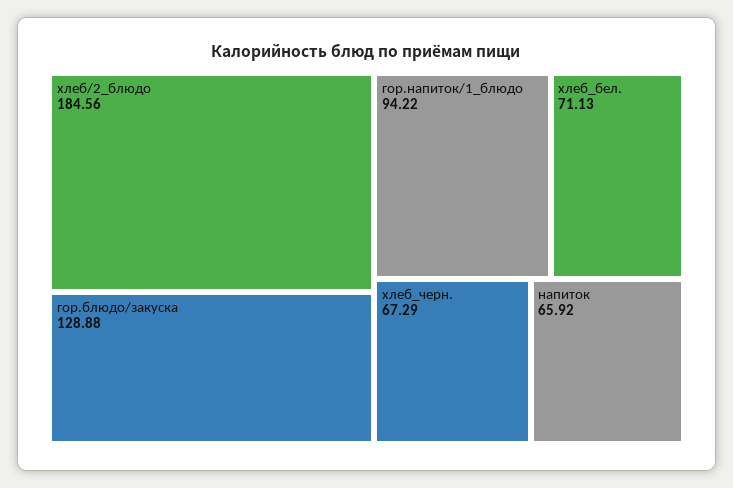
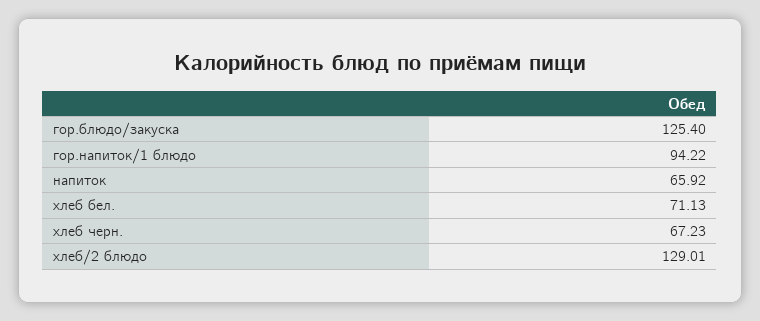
  {
-   "хлеб/2_блюдо": 184.56,
+   "хлеб/2_блюдо": 129.01,
-   "гор.блюдо/закуска": 128.88,
+   "гор.блюдо/закуска": 125.4,
    "гор.напиток/1_блюдо": 94.22,
    "хлеб_бел.": 71.13,
-   "хлеб_черн.": 67.29,
+   "хлеб_черн.": 67.23,
    "напиток": 65.92
  }

